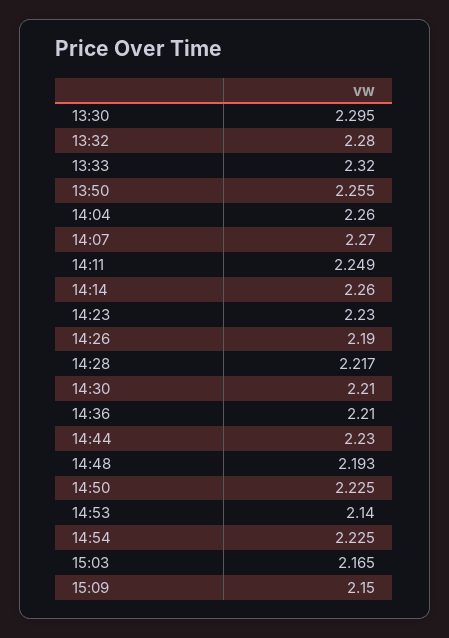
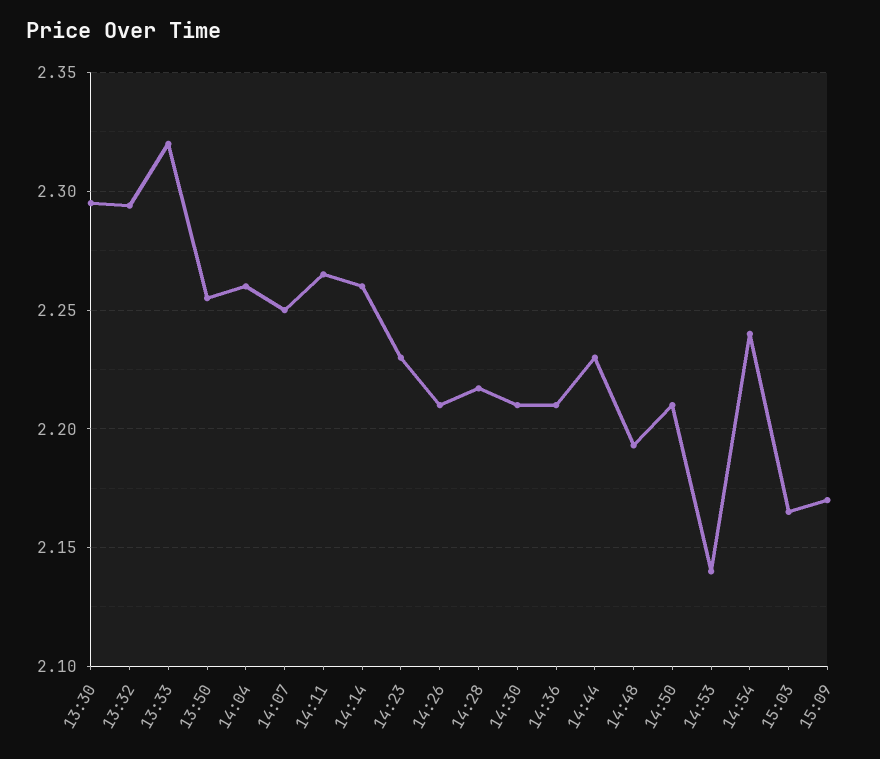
  {
    "13:30": 2.295,
-   "13:32": 2.28,
+   "13:32": 2.295,
    "13:33": 2.32,
    "13:50": 2.255,
    "14:04": 2.26,
-   "14:07": 2.27,
+   "14:07": 2.25,
-   "14:11": 2.249,
+   "14:11": 2.265,
    "14:14": 2.26,
    "14:23": 2.23,
-   "14:26": 2.19,
+   "14:26": 2.21,
    "14:28": 2.217,
    "14:30": 2.21,
    "14:36": 2.21,
    "14:44": 2.23,
    "14:48": 2.193,
-   "14:50": 2.225,
+   "14:50": 2.21,
    "14:53": 2.14,
-   "14:54": 2.225,
+   "14:54": 2.24,
    "15:03": 2.165,
-   "15:09": 2.15
+   "15:09": 2.17
  }

